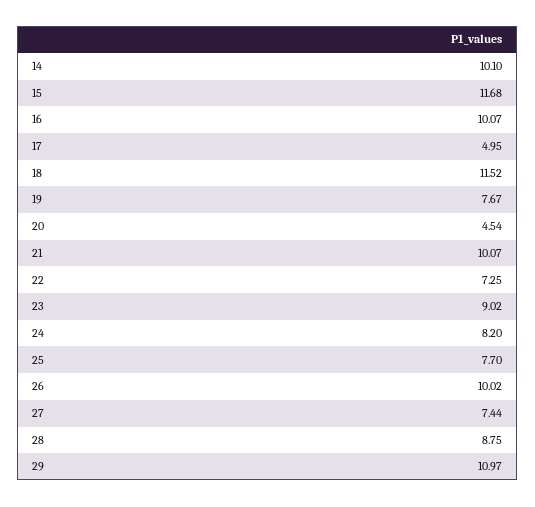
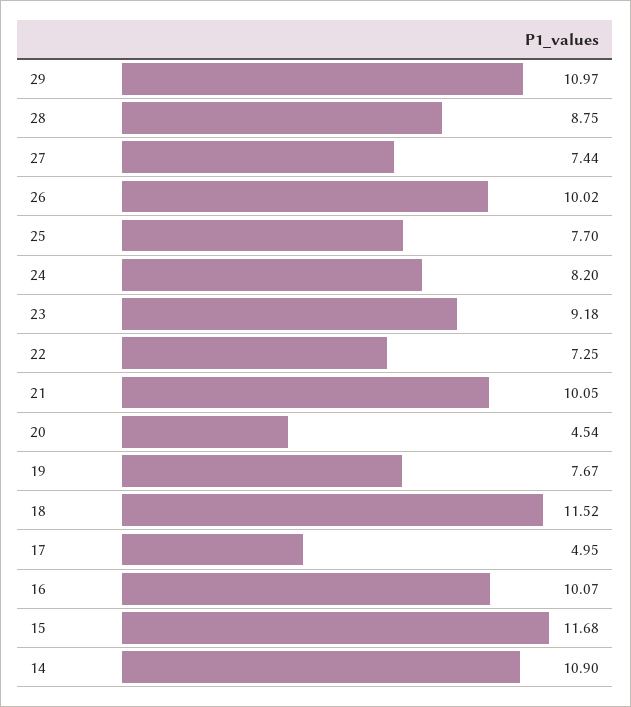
  {
-   "14": 10.1,
+   "14": 10.9,
    "15": 11.68,
    "16": 10.07,
    "17": 4.95,
    "18": 11.52,
    "19": 7.67,
    "20": 4.54,
-   "21": 10.07,
+   "21": 10.05,
    "22": 7.25,
-   "23": 9.02,
+   "23": 9.18,
    "24": 8.2,
    "25": 7.7,
    "26": 10.02,
    "27": 7.44,
    "28": 8.75,
    "29": 10.97
  }

